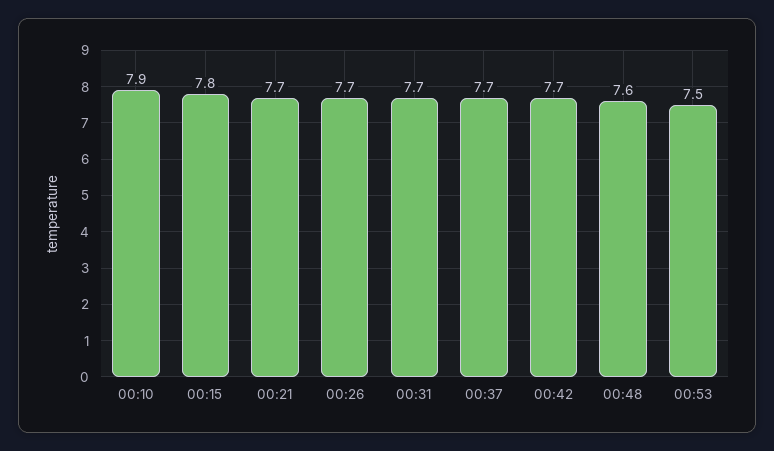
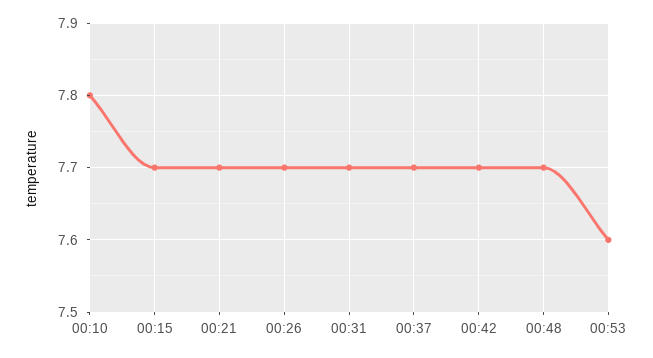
  {
-   "00:10": 7.9,
+   "00:10": 7.8,
-   "00:15": 7.8,
+   "00:15": 7.7,
    "00:21": 7.7,
    "00:26": 7.7,
    "00:31": 7.7,
    "00:37": 7.7,
    "00:42": 7.7,
-   "00:48": 7.6,
+   "00:48": 7.7,
-   "00:53": 7.5
+   "00:53": 7.6
  }

